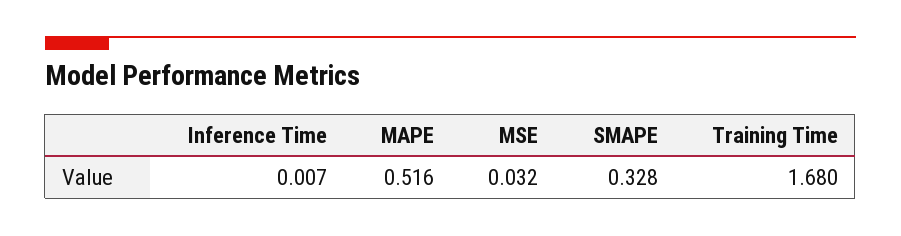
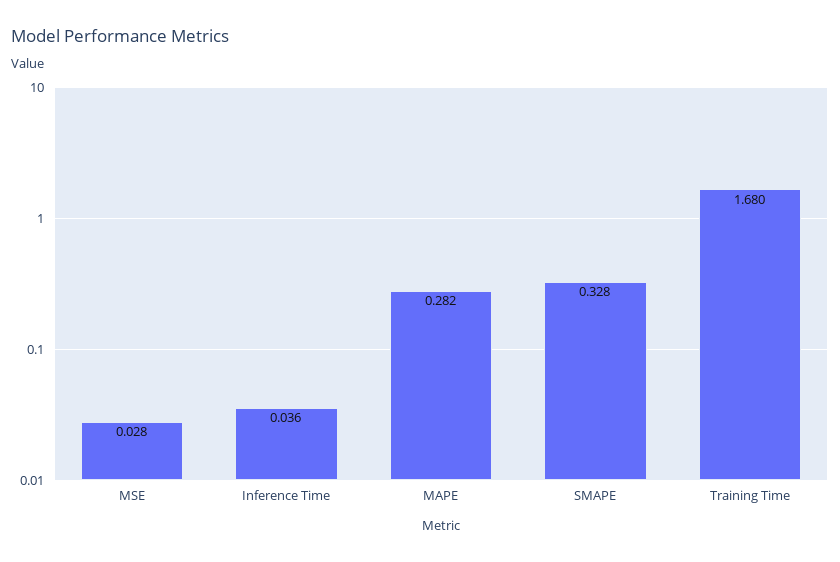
  {
-   "Inference Time": 0.007,
+   "Inference Time": 0.036,
-   "MAPE": 0.516,
+   "MAPE": 0.282,
-   "MSE": 0.032,
+   "MSE": 0.028,
    "SMAPE": 0.328,
    "Training Time": 1.68
  }

